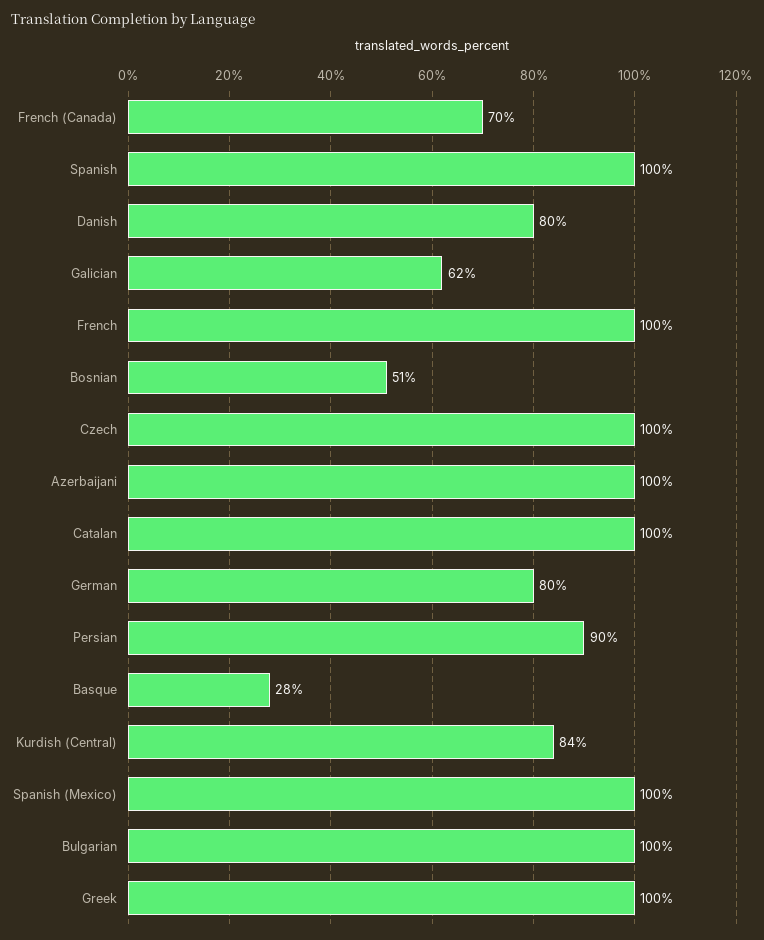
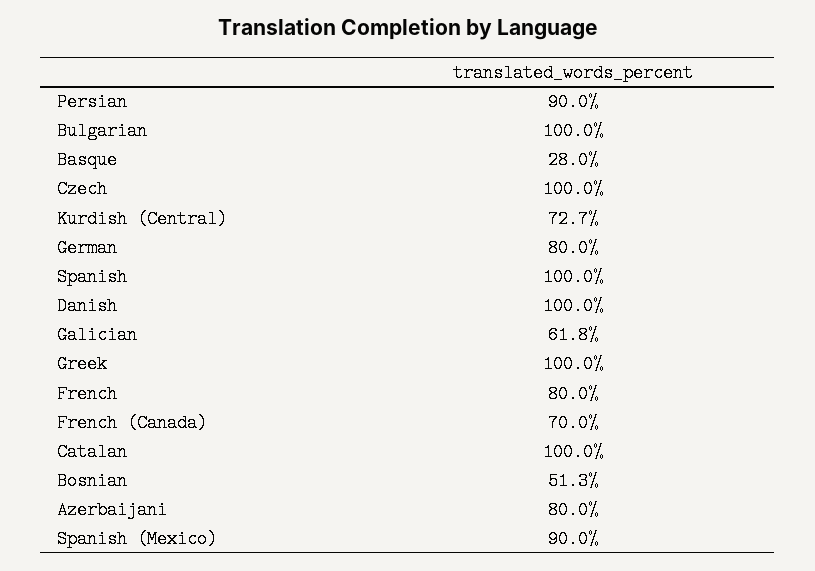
  {
    "French (Canada)": 70,
    "Spanish": 100,
-   "Danish": 80,
+   "Danish": 100,
    "Galician": 61.8,
-   "French": 100,
+   "French": 80,
    "Bosnian": 51.3,
    "Czech": 100,
-   "Azerbaijani": 100,
+   "Azerbaijani": 80,
    "Catalan": 100,
    "German": 80,
    "Persian": 90,
    "Basque": 28,
-   "Kurdish (Central)": 84,
+   "Kurdish (Central)": 72.7,
-   "Spanish (Mexico)": 100,
+   "Spanish (Mexico)": 90,
    "Bulgarian": 100,
    "Greek": 100
  }

